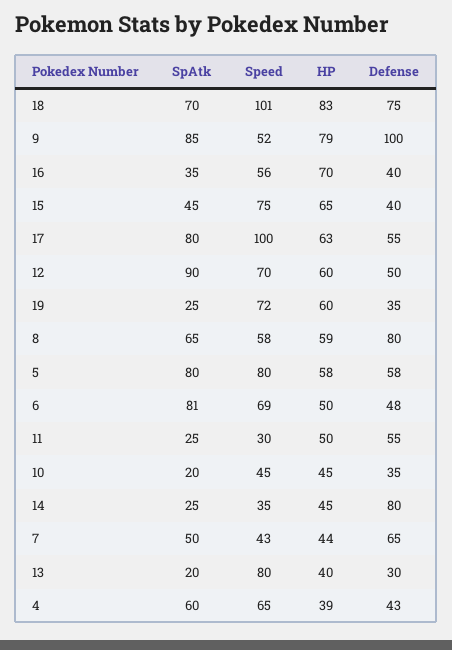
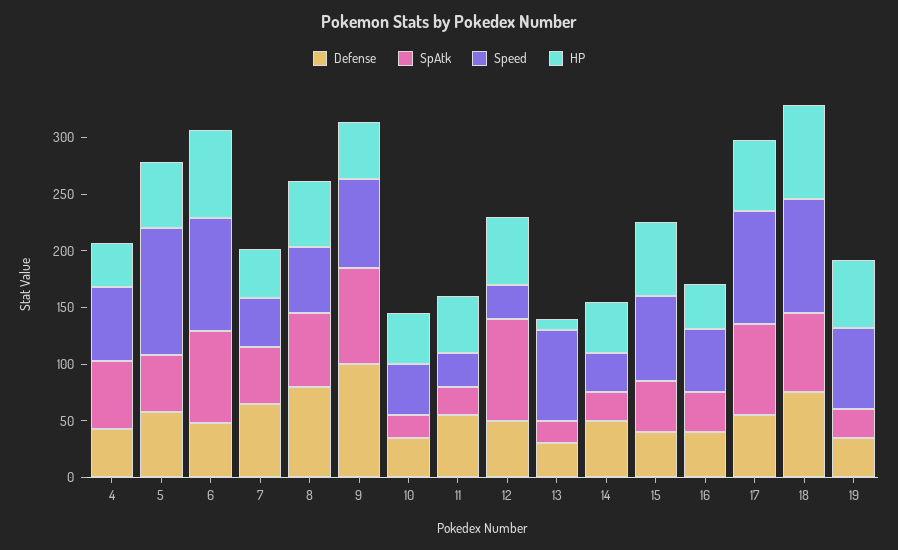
  {
    "SpAtk": {
      "18": 70,
      "9": 85,
      "16": 35,
      "15": 45,
      "17": 80,
      "12": 90,
      "19": 25,
      "8": 65,
-     "5": 80,
+     "5": 50,
      "6": 81,
      "11": 25,
      "10": 20,
      "14": 25,
      "7": 50,
      "13": 20,
      "4": 60
    },
    "Speed": {
      "18": 101,
-     "9": 52,
+     "9": 80,
      "16": 56,
      "15": 75,
      "17": 100,
-     "12": 70,
+     "12": 30,
      "19": 72,
      "8": 58,
-     "5": 80,
+     "5": 110,
-     "6": 69,
+     "6": 100,
      "11": 30,
      "10": 45,
      "14": 35,
      "7": 43,
      "13": 80,
      "4": 65
    },
    "HP": {
      "18": 83,
-     "9": 79,
+     "9": 50,
-     "16": 70,
+     "16": 40,
      "15": 65,
      "17": 63,
      "12": 60,
      "19": 60,
      "8": 59,
      "5": 58,
-     "6": 50,
+     "6": 80,
      "11": 50,
      "10": 45,
      "14": 45,
      "7": 44,
-     "13": 40,
+     "13": 10,
      "4": 39
    },
    "Defense": {
      "18": 75,
      "9": 100,
      "16": 40,
      "15": 40,
      "17": 55,
      "12": 50,
      "19": 35,
      "8": 80,
      "5": 58,
      "6": 48,
      "11": 55,
      "10": 35,
-     "14": 80,
+     "14": 50,
      "7": 65,
      "13": 30,
      "4": 43
    }
  }

